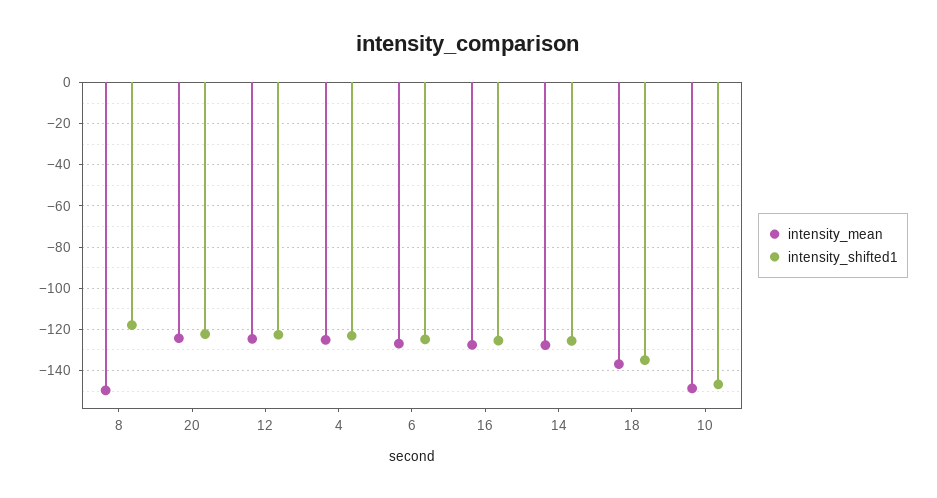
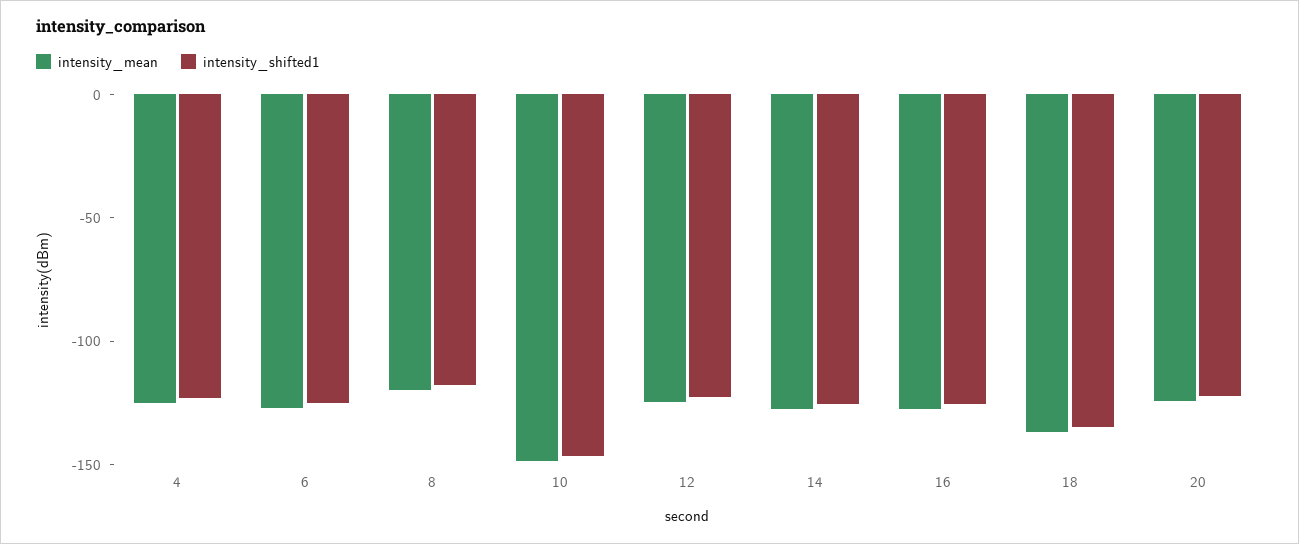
  {
    "intensity_mean": {
-     "8": -150,
+     "8": -120,
      "20": -125,
      "12": -125,
      "4": -125,
      "6": -125,
      "16": -130,
      "14": -130,
      "18": -135,
      "10": -150
    },
    "intensity_shifted1": {
      "8": -120,
      "20": -120,
      "12": -125,
      "4": -125,
      "6": -125,
      "16": -125,
      "14": -125,
      "18": -135,
      "10": -145
    }
  }

